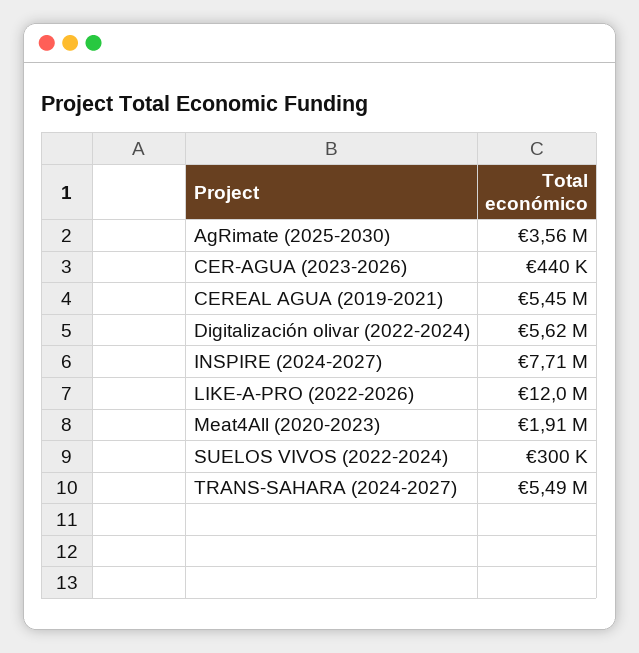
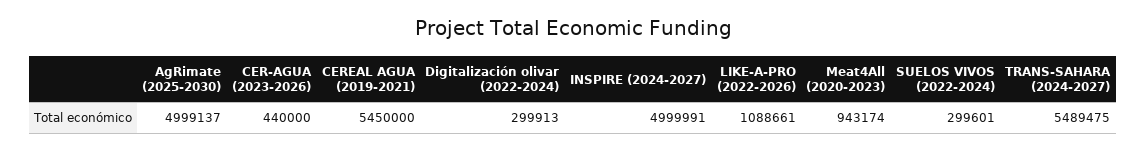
  {
-   "AgRimate (2025-2030)": 3560000,
+   "AgRimate (2025-2030)": 4999137,
    "CER-AGUA (2023-2026)": 440000,
    "CEREAL AGUA (2019-2021)": 5450000,
-   "Digitalización olivar (2022-2024)": 5620000,
+   "Digitalización olivar (2022-2024)": 299913,
-   "INSPIRE (2024-2027)": 7710000,
+   "INSPIRE (2024-2027)": 4999991,
-   "LIKE-A-PRO (2022-2026)": 12000000,
+   "LIKE-A-PRO (2022-2026)": 1088661,
-   "Meat4All (2020-2023)": 1910000,
+   "Meat4All (2020-2023)": 943174,
    "SUELOS VIVOS (2022-2024)": 299601,
    "TRANS-SAHARA (2024-2027)": 5489475
  }

